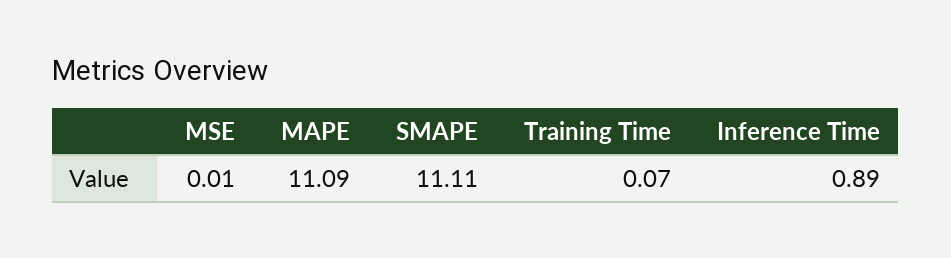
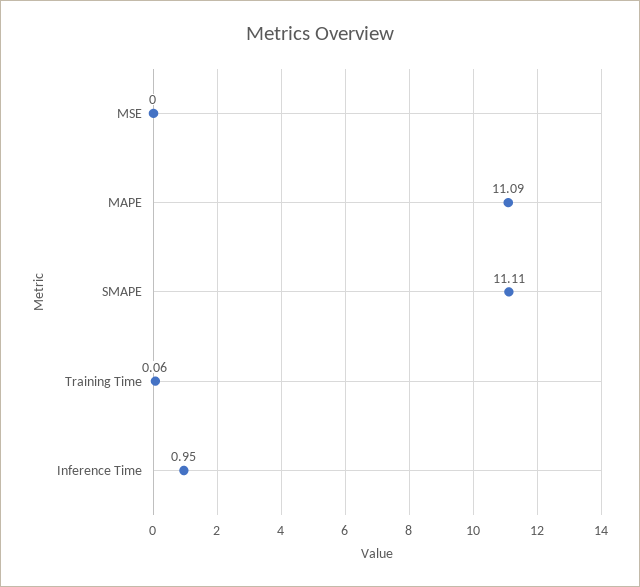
  {
-   "MSE": 0.01,
+   "MSE": 0,
    "MAPE": 11.09,
    "SMAPE": 11.11,
-   "Training Time": 0.07,
+   "Training Time": 0.06,
-   "Inference Time": 0.89
+   "Inference Time": 0.95
  }

